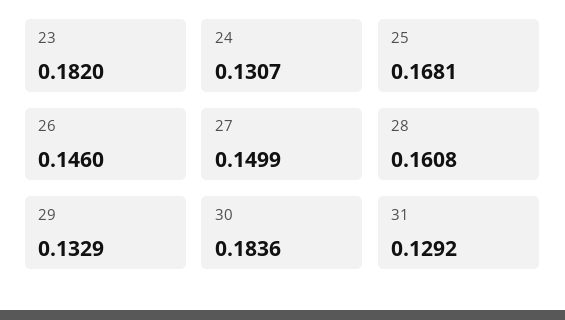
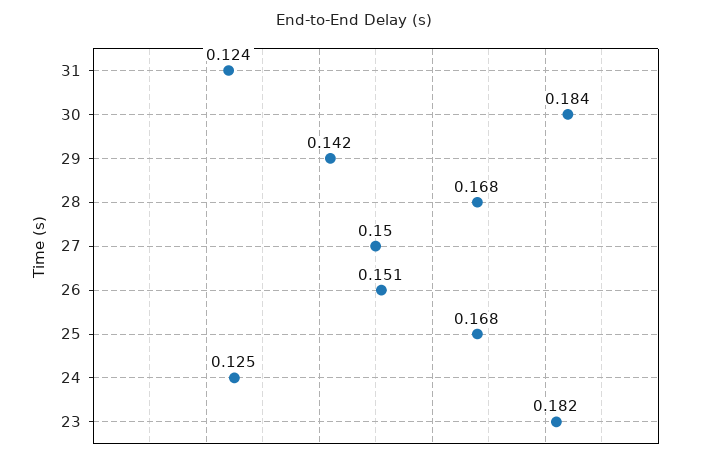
  {
    "23": 0.182,
-   "24": 0.1307,
+   "24": 0.125,
    "25": 0.1681,
-   "26": 0.146,
+   "26": 0.151,
    "27": 0.1499,
-   "28": 0.1608,
+   "28": 0.168,
-   "29": 0.1329,
+   "29": 0.142,
    "30": 0.1836,
-   "31": 0.1292
+   "31": 0.124
  }

